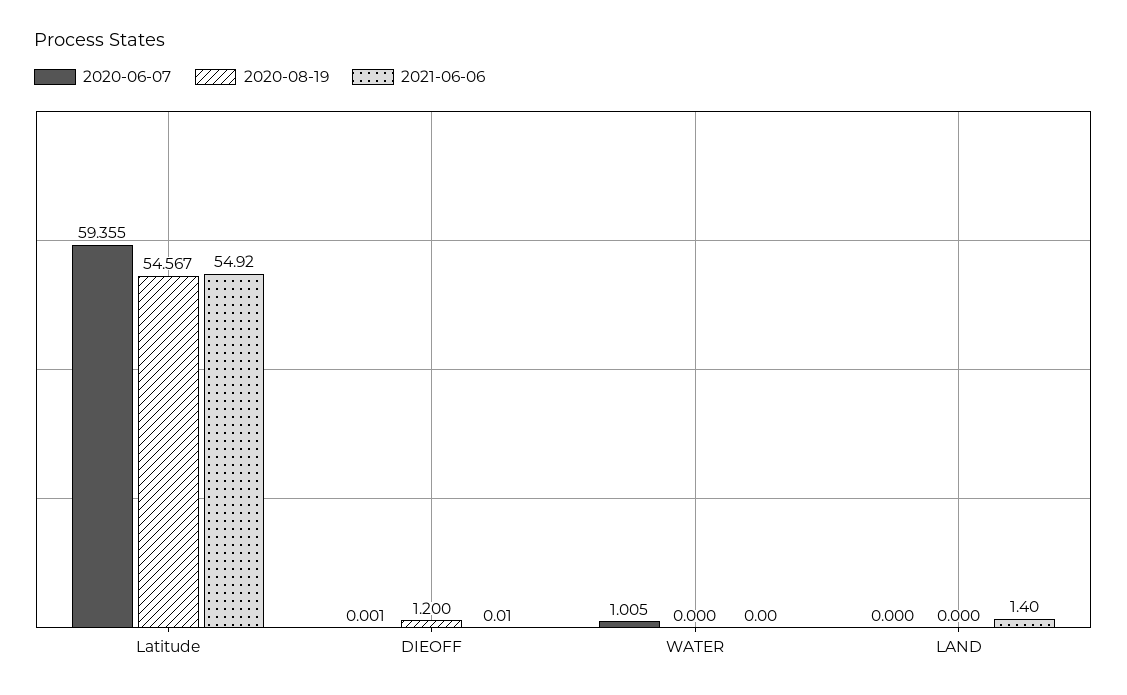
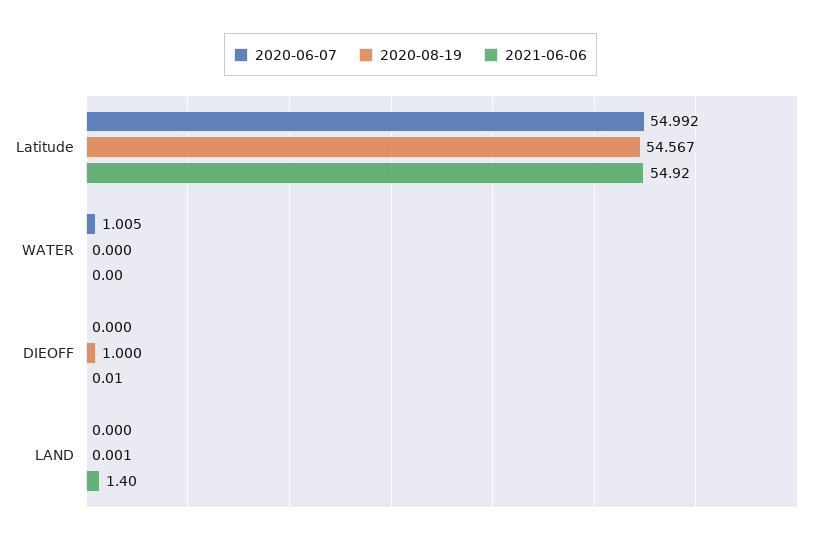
  {
    "2020-06-07": {
-     "Latitude": 59.355,
+     "Latitude": 54.992,
-     "DIEOFF": 0.001,
+     "DIEOFF": 0,
      "WATER": 1.005,
      "LAND": 0
    },
    "2020-08-19": {
      "Latitude": 54.567,
-     "DIEOFF": 1.2,
+     "DIEOFF": 1,
      "WATER": 0,
-     "LAND": 0
+     "LAND": 0.001
    },
    "2021-06-06": {
      "Latitude": 54.92,
      "DIEOFF": 0.01,
      "WATER": 0,
      "LAND": 1.4
    }
  }

